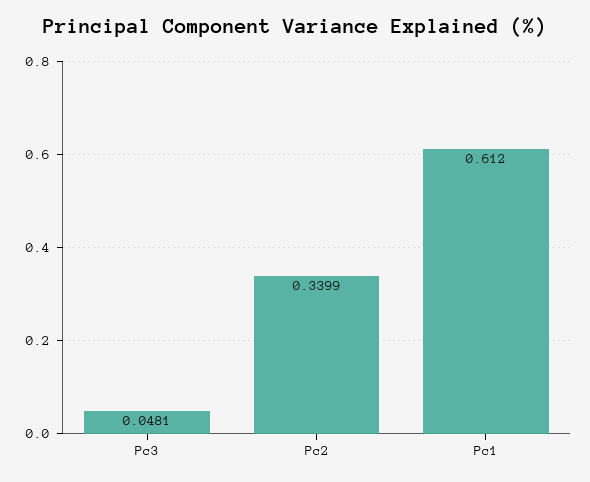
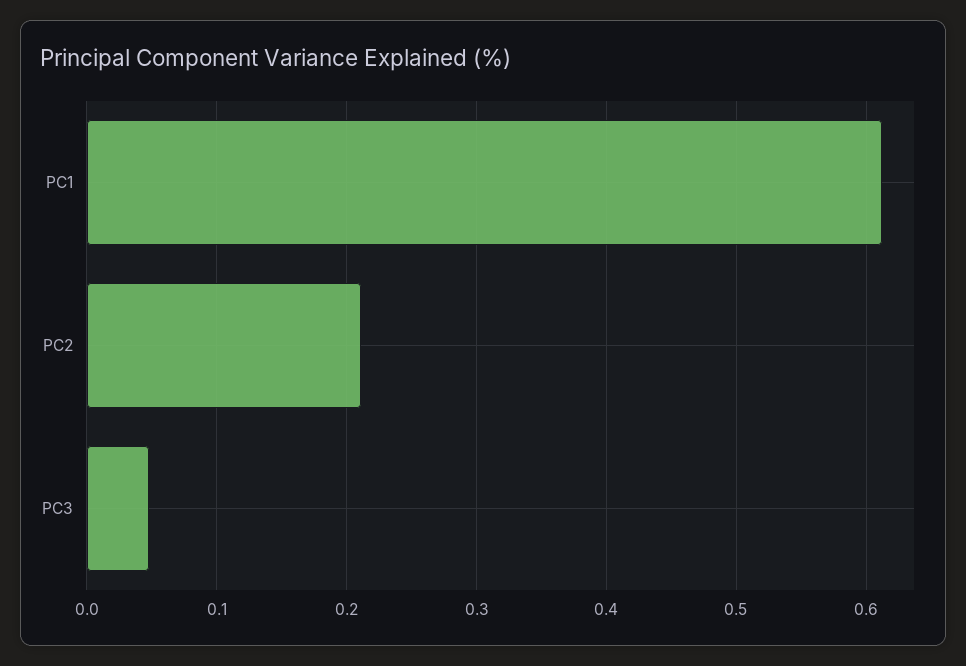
  {
    "Pc3": 0.0481,
-   "Pc2": 0.3399,
+   "Pc2": 0.21,
    "Pc1": 0.612
  }

